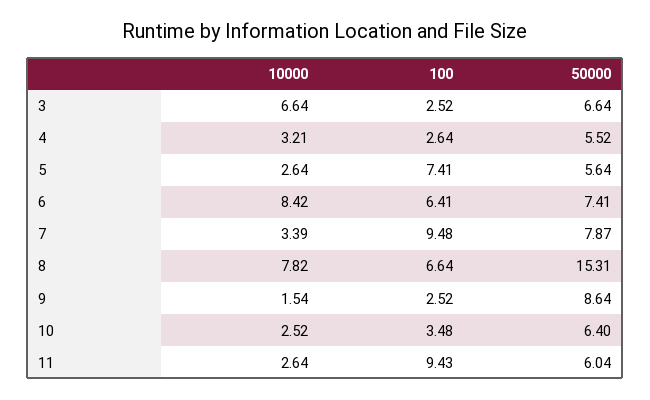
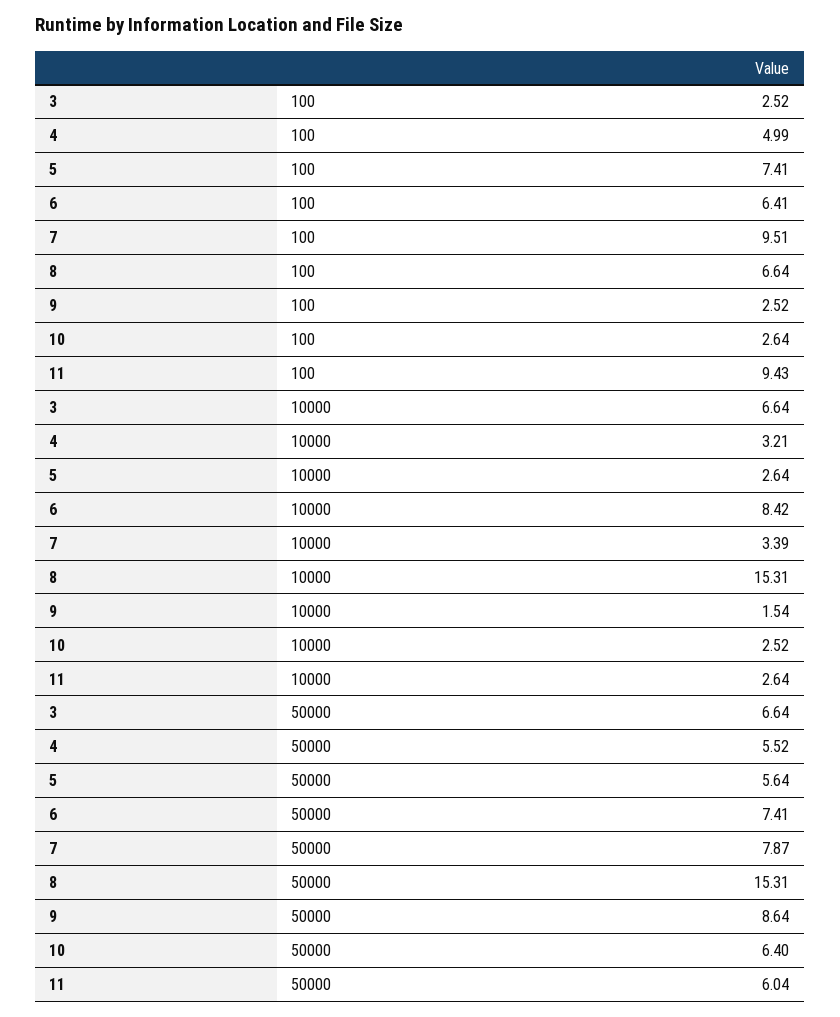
  {
    "10000": {
      "3": 6.64,
      "4": 3.21,
      "5": 2.64,
      "6": 8.42,
      "7": 3.39,
-     "8": 7.82,
+     "8": 15.31,
      "9": 1.54,
      "10": 2.52,
      "11": 2.64
    },
    "100": {
      "3": 2.52,
-     "4": 2.64,
+     "4": 4.99,
      "5": 7.41,
      "6": 6.41,
-     "7": 9.48,
+     "7": 9.51,
      "8": 6.64,
      "9": 2.52,
-     "10": 3.48,
+     "10": 2.64,
      "11": 9.43
    },
    "50000": {
      "3": 6.64,
      "4": 5.52,
      "5": 5.64,
      "6": 7.41,
      "7": 7.87,
      "8": 15.31,
      "9": 8.64,
      "10": 6.4,
      "11": 6.04
    }
  }

